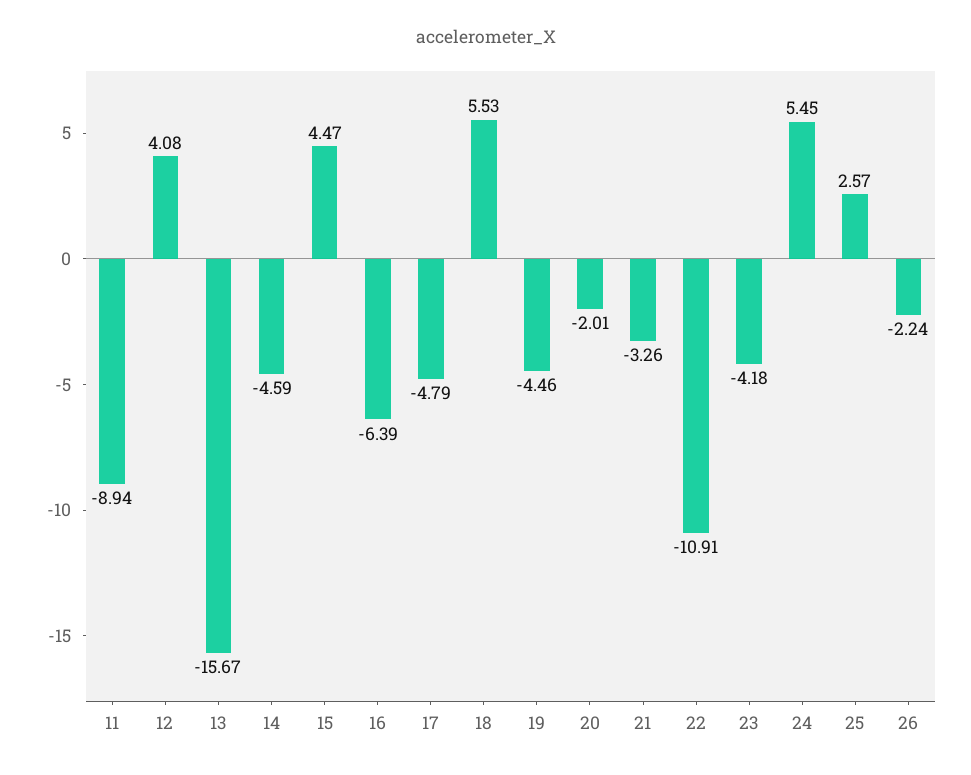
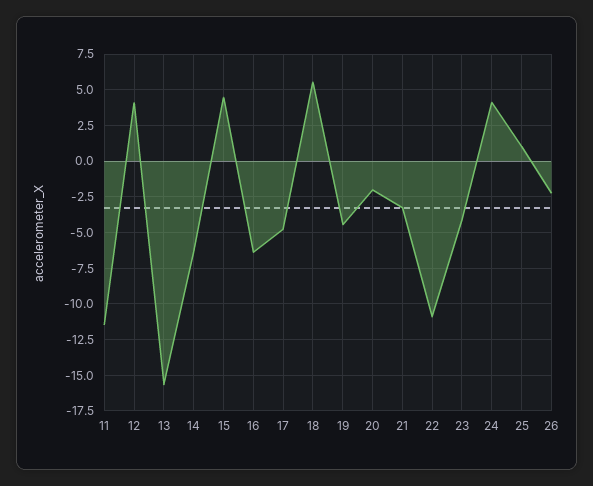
  {
-   "11": -8.94,
+   "11": -11.5,
    "12": 4.08,
    "13": -15.67,
-   "14": -4.59,
+   "14": -6.5,
    "15": 4.47,
    "16": -6.39,
    "17": -4.79,
    "18": 5.53,
    "19": -4.46,
    "20": -2.01,
    "21": -3.26,
    "22": -10.91,
    "23": -4.18,
-   "24": 5.45,
+   "24": 4,
-   "25": 2.57,
+   "25": 1,
    "26": -2.24
  }

